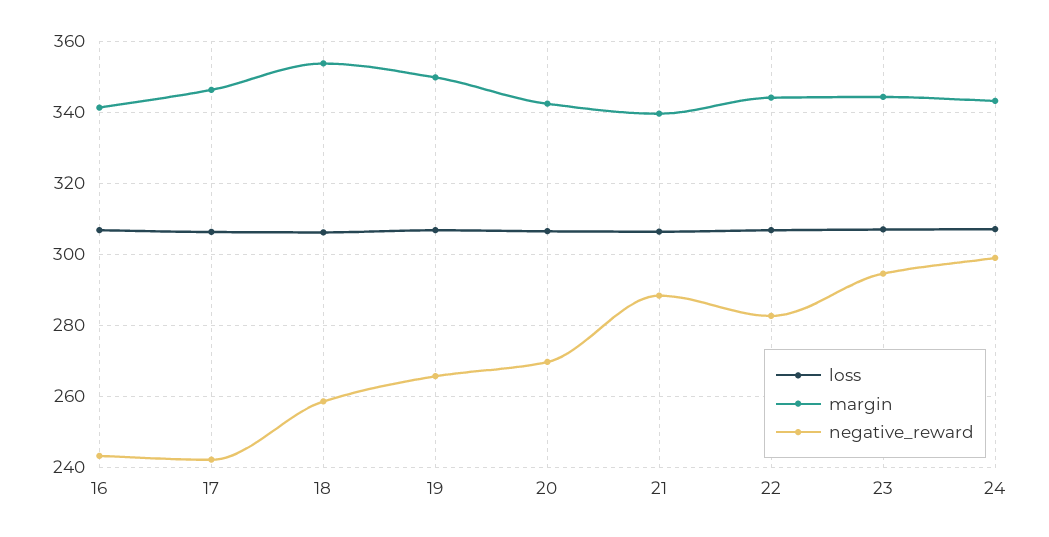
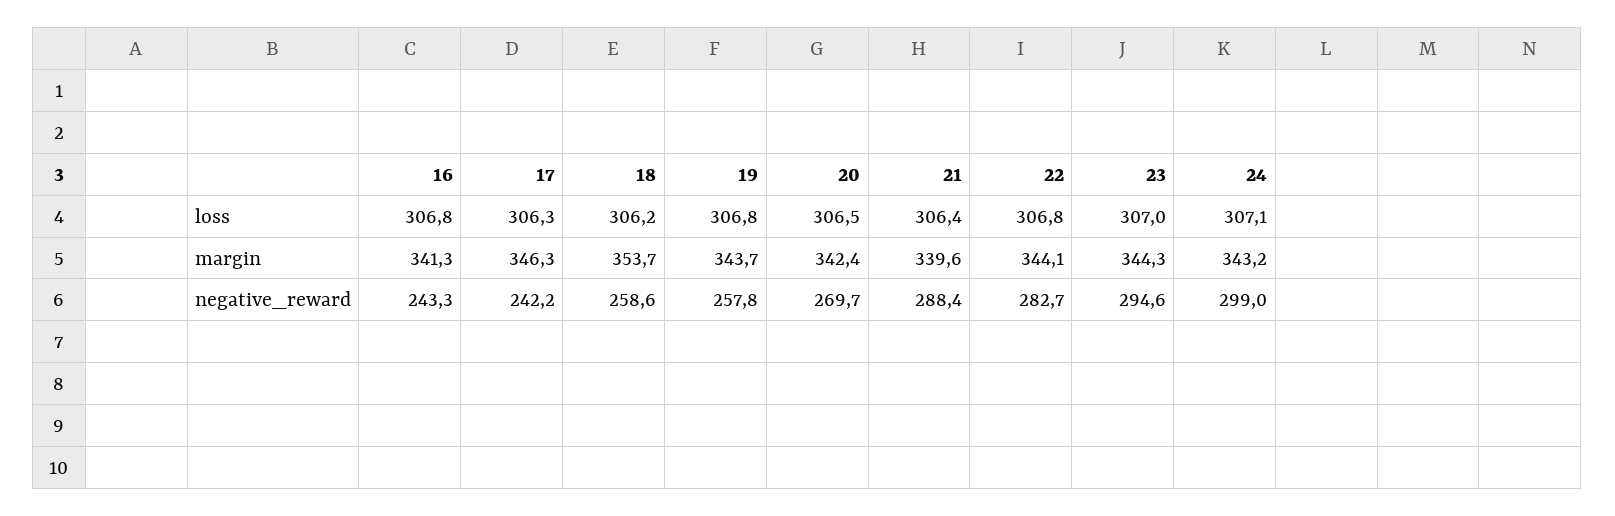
  {
    "loss": {
      "16": 306.8,
      "17": 306.3,
      "18": 306.2,
      "19": 306.8,
      "20": 306.5,
      "21": 306.4,
      "22": 306.8,
      "23": 307,
      "24": 307.1
    },
    "margin": {
      "16": 341.3,
      "17": 346.3,
      "18": 353.7,
-     "19": 350,
+     "19": 343.7,
      "20": 342.4,
      "21": 339.6,
      "22": 344.1,
      "23": 344.3,
      "24": 343.2
    },
    "negative_reward": {
      "16": 243.3,
      "17": 242.2,
      "18": 258.6,
-     "19": 266,
+     "19": 257.8,
      "20": 269.7,
      "21": 288.4,
      "22": 282.7,
      "23": 294.6,
      "24": 299
    }
  }

